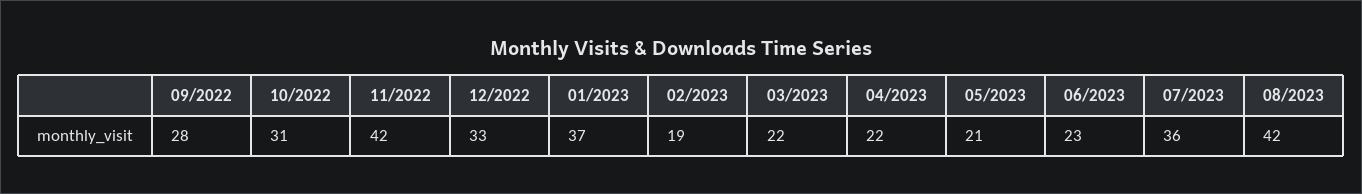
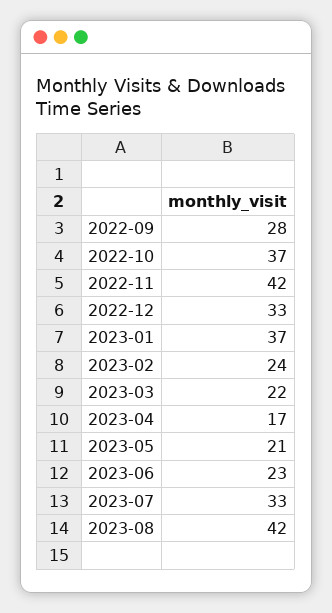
  {
    "09/2022": 28,
-   "10/2022": 31,
+   "10/2022": 37,
    "11/2022": 42,
    "12/2022": 33,
    "01/2023": 37,
-   "02/2023": 19,
+   "02/2023": 24,
    "03/2023": 22,
-   "04/2023": 22,
+   "04/2023": 17,
    "05/2023": 21,
    "06/2023": 23,
-   "07/2023": 36,
+   "07/2023": 33,
    "08/2023": 42
  }

